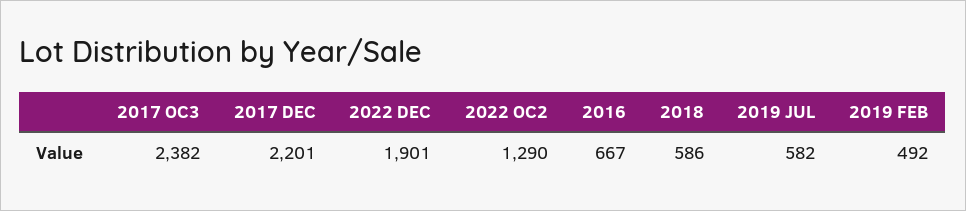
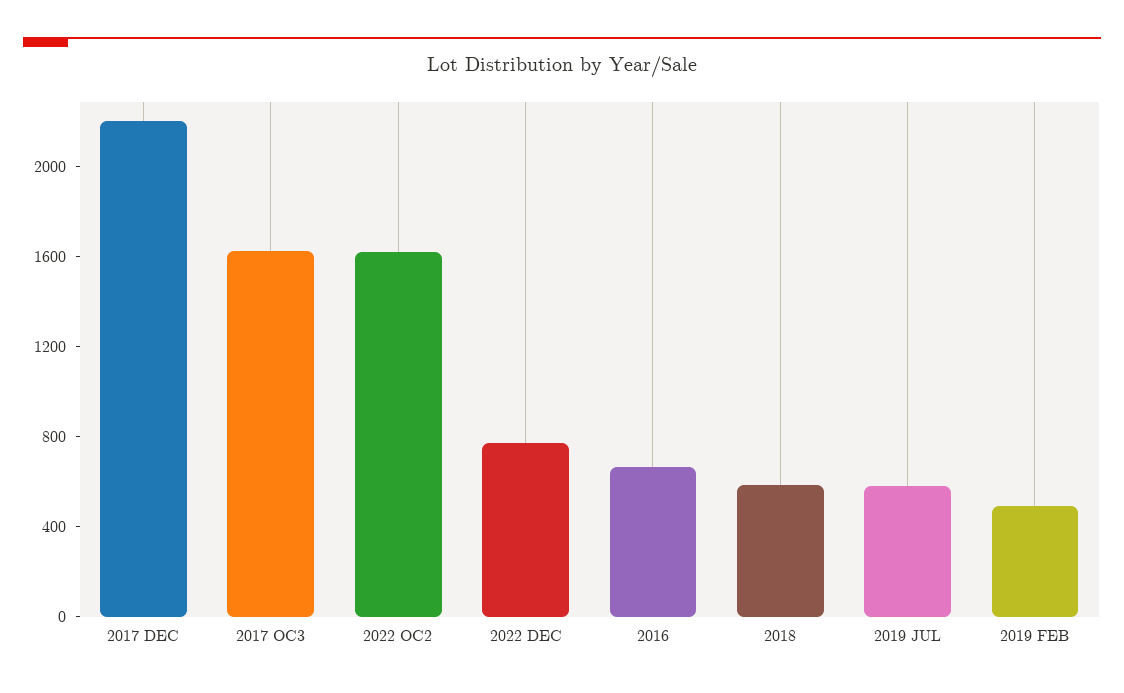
  {
-   "2017 OC3": 2382,
+   "2017 OC3": 1600,
    "2017 DEC": 2201,
-   "2022 DEC": 1901,
+   "2022 DEC": 800,
-   "2022 OC2": 1290,
+   "2022 OC2": 1600,
    "2016": 667,
    "2018": 586,
    "2019 JUL": 582,
    "2019 FEB": 492
  }

